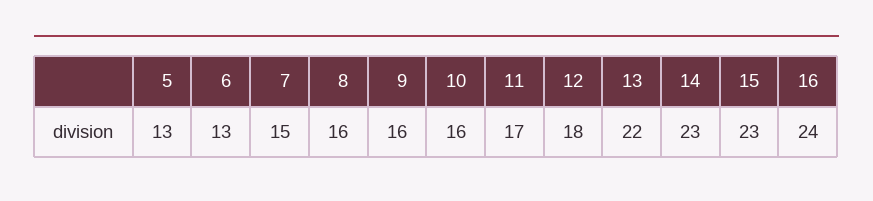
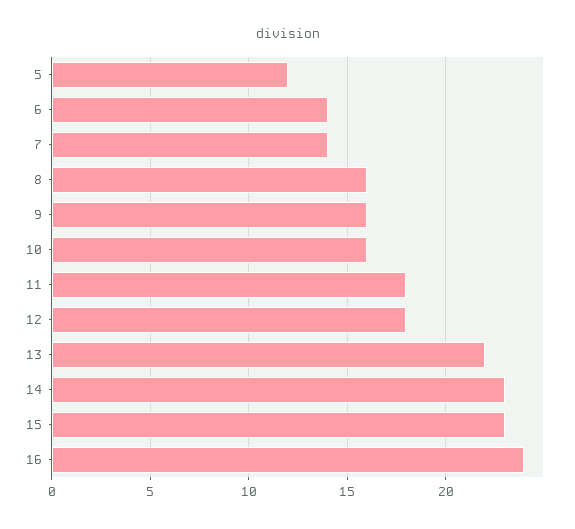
  {
-   "5": 13,
+   "5": 12,
-   "6": 13,
+   "6": 14,
-   "7": 15,
+   "7": 14,
    "8": 16,
    "9": 16,
    "10": 16,
-   "11": 17,
+   "11": 18,
    "12": 18,
    "13": 22,
    "14": 23,
    "15": 23,
    "16": 24
  }

